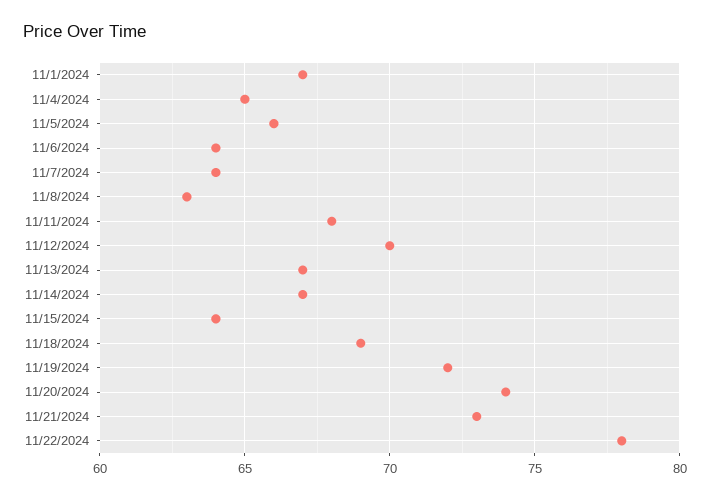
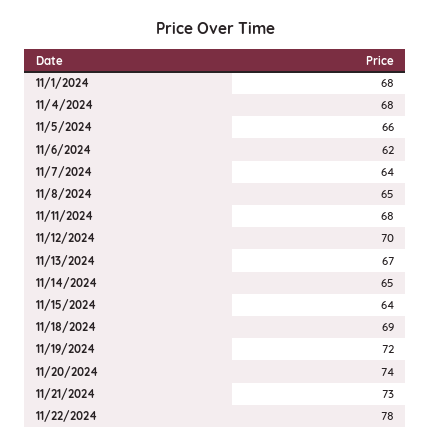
  {
-   "11/1/2024": 67,
+   "11/1/2024": 68,
-   "11/4/2024": 65,
+   "11/4/2024": 68,
    "11/5/2024": 66,
-   "11/6/2024": 64,
+   "11/6/2024": 62,
    "11/7/2024": 64,
-   "11/8/2024": 63,
+   "11/8/2024": 65,
    "11/11/2024": 68,
    "11/12/2024": 70,
    "11/13/2024": 67,
-   "11/14/2024": 67,
+   "11/14/2024": 65,
    "11/15/2024": 64,
    "11/18/2024": 69,
    "11/19/2024": 72,
    "11/20/2024": 74,
    "11/21/2024": 73,
    "11/22/2024": 78
  }

